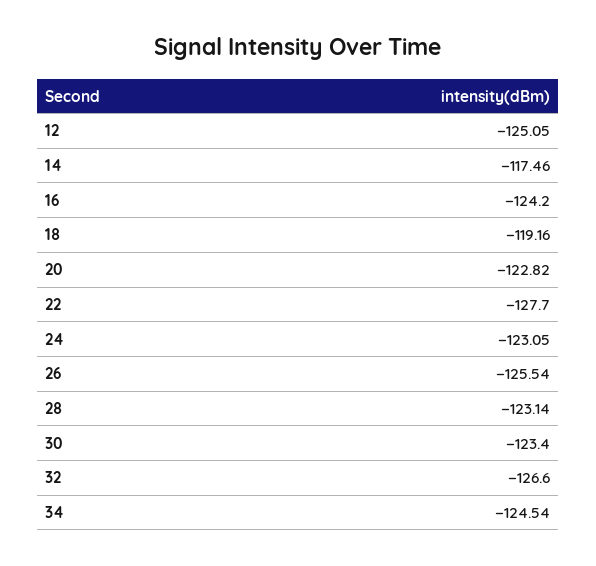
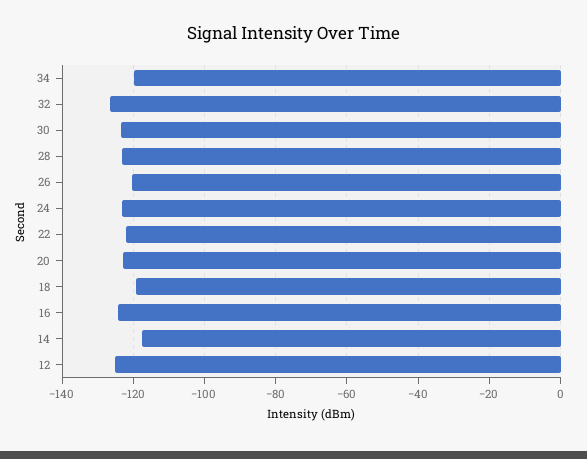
  {
    "12": -125.05,
    "14": -117.46,
    "16": -124.2,
    "18": -119.16,
    "20": -122.82,
-   "22": -127.7,
+   "22": -122,
    "24": -123.05,
-   "26": -125.54,
+   "26": -120,
    "28": -123.14,
    "30": -123.4,
    "32": -126.6,
-   "34": -124.54
+   "34": -120
  }

